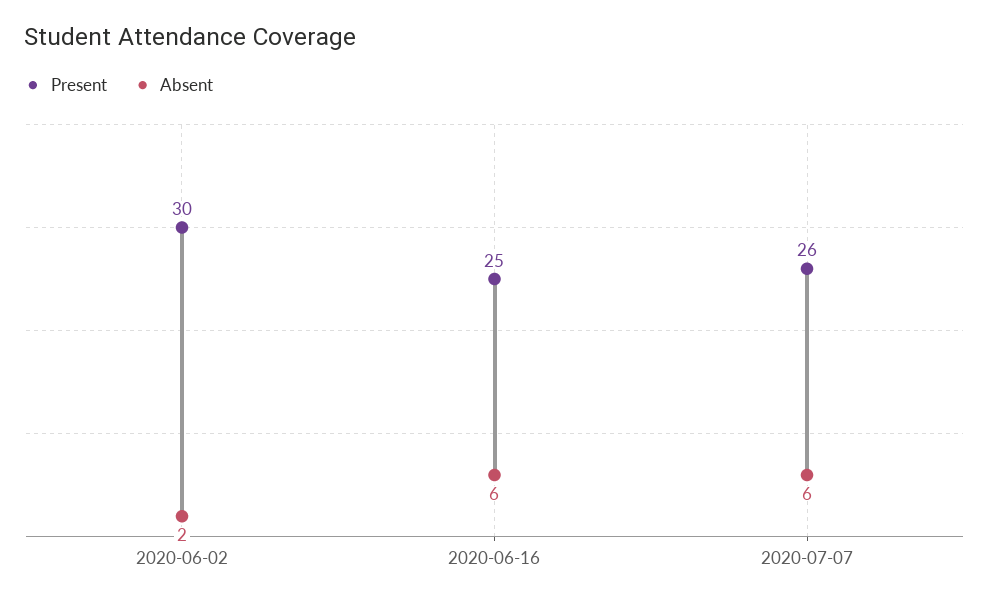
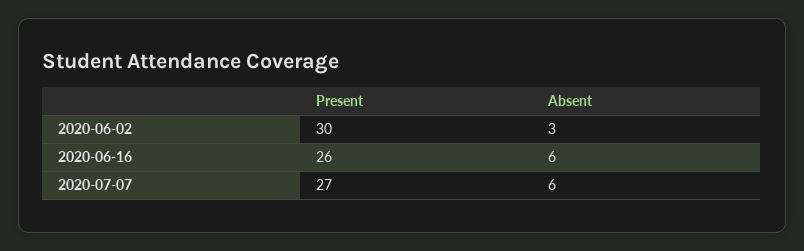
  {
    "Present": {
      "2020-06-02": 30,
-     "2020-06-16": 25,
+     "2020-06-16": 26,
-     "2020-07-07": 26
+     "2020-07-07": 27
    },
    "Absent": {
-     "2020-06-02": 2,
+     "2020-06-02": 3,
      "2020-06-16": 6,
      "2020-07-07": 6
    }
  }

